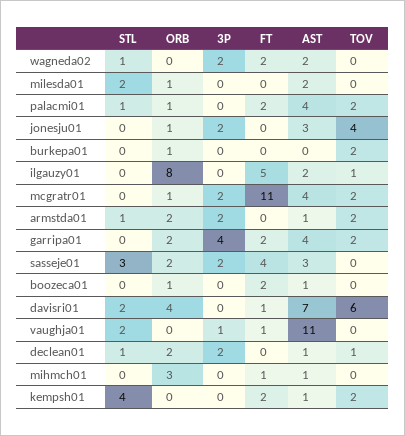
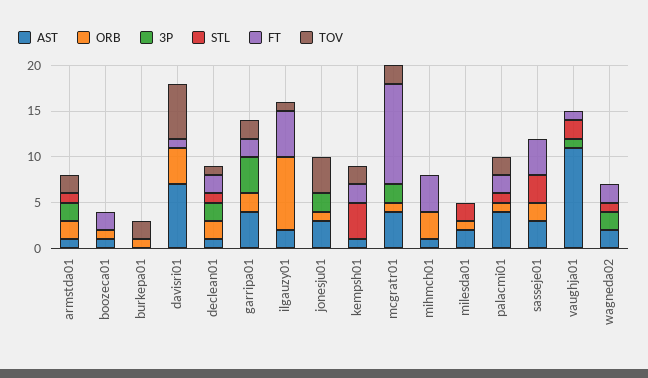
  {
    "STL": {
      "wagneda02": 1,
      "milesda01": 2,
      "palacmi01": 1,
      "jonesju01": 0,
      "burkepa01": 0,
      "ilgauzy01": 0,
      "mcgratr01": 0,
      "armstda01": 1,
      "garripa01": 0,
      "sasseje01": 3,
      "boozeca01": 0,
-     "davisri01": 2,
+     "davisri01": 0,
      "vaughja01": 2,
      "declean01": 1,
      "mihmch01": 0,
      "kempsh01": 4
    },
    "ORB": {
      "wagneda02": 0,
      "milesda01": 1,
      "palacmi01": 1,
      "jonesju01": 1,
      "burkepa01": 1,
      "ilgauzy01": 8,
      "mcgratr01": 1,
      "armstda01": 2,
      "garripa01": 2,
      "sasseje01": 2,
      "boozeca01": 1,
      "davisri01": 4,
      "vaughja01": 0,
      "declean01": 2,
      "mihmch01": 3,
      "kempsh01": 0
    },
    "3P": {
      "wagneda02": 2,
      "milesda01": 0,
      "palacmi01": 0,
      "jonesju01": 2,
      "burkepa01": 0,
      "ilgauzy01": 0,
      "mcgratr01": 2,
      "armstda01": 2,
      "garripa01": 4,
-     "sasseje01": 2,
+     "sasseje01": 0,
      "boozeca01": 0,
      "davisri01": 0,
      "vaughja01": 1,
      "declean01": 2,
      "mihmch01": 0,
      "kempsh01": 0
    },
    "FT": {
      "wagneda02": 2,
      "milesda01": 0,
      "palacmi01": 2,
      "jonesju01": 0,
      "burkepa01": 0,
      "ilgauzy01": 5,
      "mcgratr01": 11,
      "armstda01": 0,
      "garripa01": 2,
      "sasseje01": 4,
      "boozeca01": 2,
      "davisri01": 1,
      "vaughja01": 1,
-     "declean01": 0,
+     "declean01": 2,
-     "mihmch01": 1,
+     "mihmch01": 4,
      "kempsh01": 2
    },
    "AST": {
      "wagneda02": 2,
      "milesda01": 2,
      "palacmi01": 4,
      "jonesju01": 3,
      "burkepa01": 0,
      "ilgauzy01": 2,
      "mcgratr01": 4,
      "armstda01": 1,
      "garripa01": 4,
      "sasseje01": 3,
      "boozeca01": 1,
      "davisri01": 7,
      "vaughja01": 11,
      "declean01": 1,
      "mihmch01": 1,
      "kempsh01": 1
    },
    "TOV": {
      "wagneda02": 0,
      "milesda01": 0,
      "palacmi01": 2,
      "jonesju01": 4,
      "burkepa01": 2,
      "ilgauzy01": 1,
      "mcgratr01": 2,
      "armstda01": 2,
      "garripa01": 2,
      "sasseje01": 0,
      "boozeca01": 0,
      "davisri01": 6,
      "vaughja01": 0,
      "declean01": 1,
      "mihmch01": 0,
      "kempsh01": 2
    }
  }

